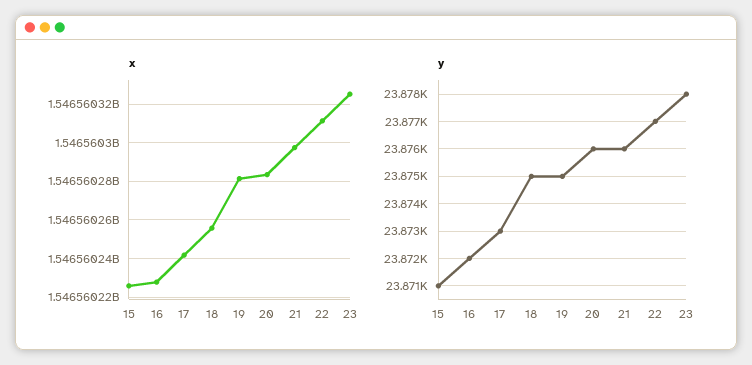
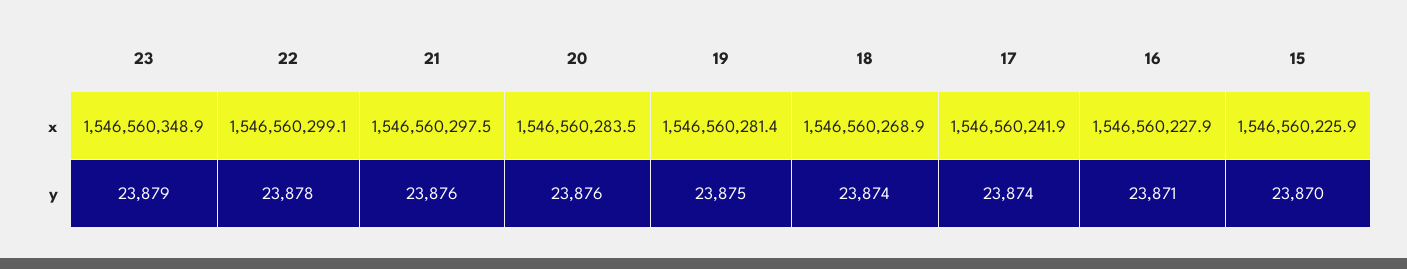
  {
    "x": {
      "15": 1546560225.9,
      "16": 1546560227.9,
      "17": 1546560241.9,
-     "18": 1546560255,
+     "18": 1546560268.9,
      "19": 1546560281.4,
      "20": 1546560283.5,
      "21": 1546560297.5,
-     "22": 1546560310,
+     "22": 1546560299.1,
-     "23": 1546560325
+     "23": 1546560348.9
    },
    "y": {
-     "15": 23871,
+     "15": 23870,
-     "16": 23872,
+     "16": 23871,
-     "17": 23873,
+     "17": 23874,
-     "18": 23875,
+     "18": 23874,
      "19": 23875,
      "20": 23876,
      "21": 23876,
-     "22": 23877,
+     "22": 23878,
-     "23": 23878
+     "23": 23879
    }
  }

